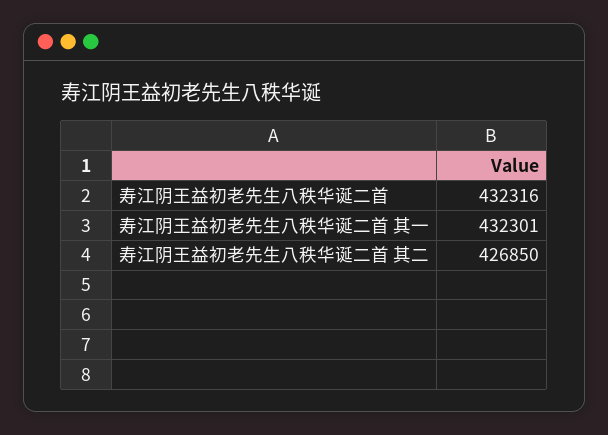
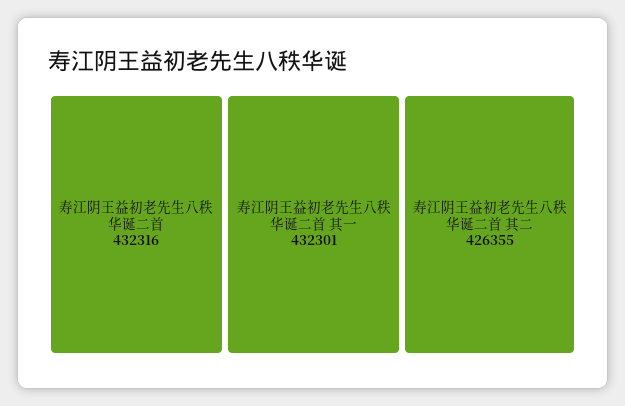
  {
    "寿江阴王益初老先生八秩华诞二首": 432316,
    "寿江阴王益初老先生八秩华诞二首 其一": 432301,
-   "寿江阴王益初老先生八秩华诞二首 其二": 426850
+   "寿江阴王益初老先生八秩华诞二首 其二": 426355
  }

